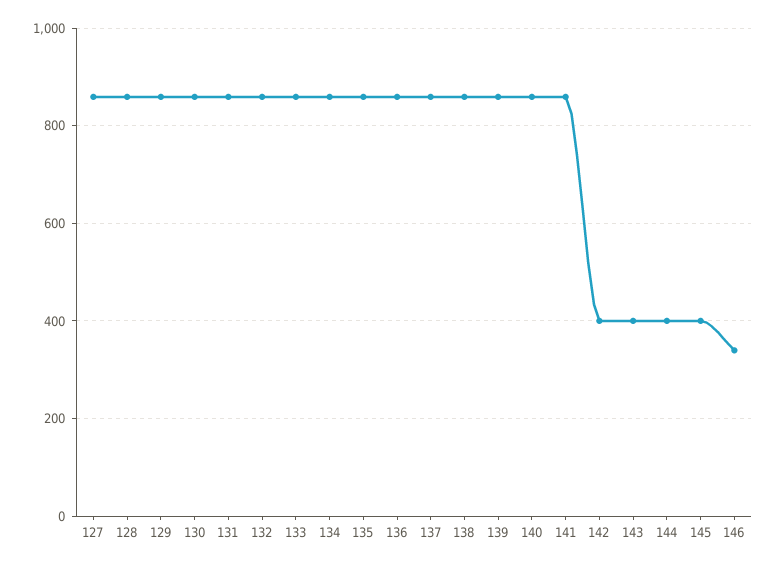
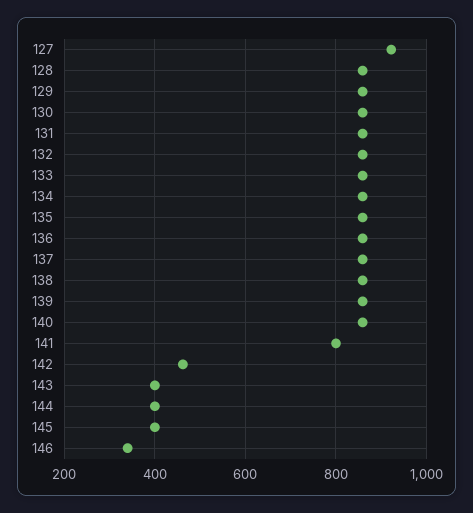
  {
-   "127": 860,
+   "127": 920,
    "128": 860,
    "129": 860,
    "130": 860,
    "131": 860,
    "132": 860,
    "133": 860,
    "134": 860,
    "135": 860,
    "136": 860,
    "137": 860,
    "138": 860,
    "139": 860,
    "140": 860,
-   "141": 860,
+   "141": 800,
-   "142": 400,
+   "142": 460,
    "143": 400,
    "144": 400,
    "145": 400,
    "146": 340
  }

